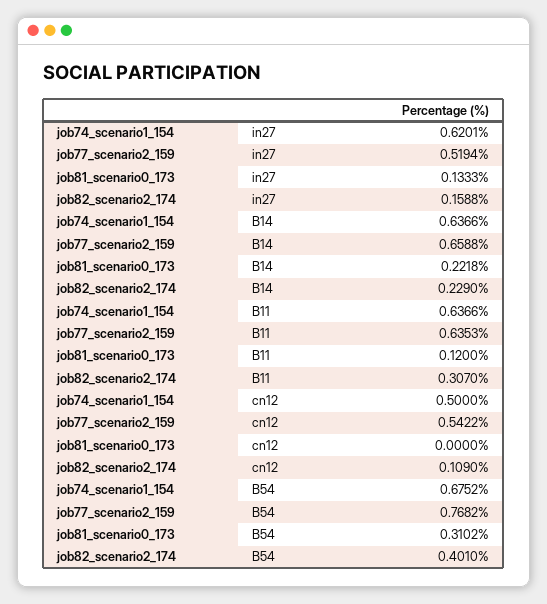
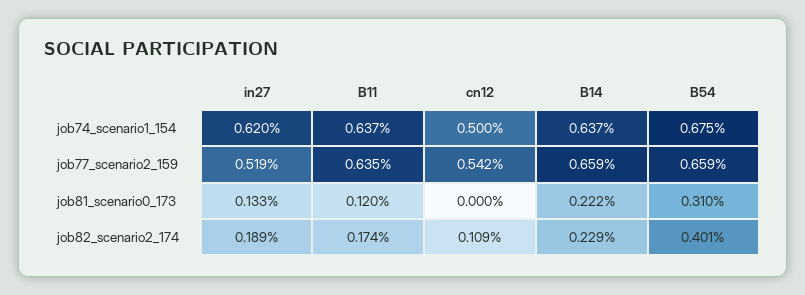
  {
    "job74_scenario1_154": {
      "in27": 0.6201,
      "B14": 0.6366,
      "B11": 0.6366,
      "cn12": 0.5,
      "B54": 0.6752
    },
    "job77_scenario2_159": {
      "in27": 0.5194,
      "B14": 0.6588,
      "B11": 0.6353,
      "cn12": 0.5422,
-     "B54": 0.7682
+     "B54": 0.659
    },
    "job81_scenario0_173": {
      "in27": 0.1333,
      "B14": 0.2218,
      "B11": 0.12,
      "cn12": 0,
      "B54": 0.3102
    },
    "job82_scenario2_174": {
-     "in27": 0.1588,
+     "in27": 0.189,
      "B14": 0.229,
-     "B11": 0.307,
+     "B11": 0.174,
      "cn12": 0.109,
      "B54": 0.401
    }
  }

